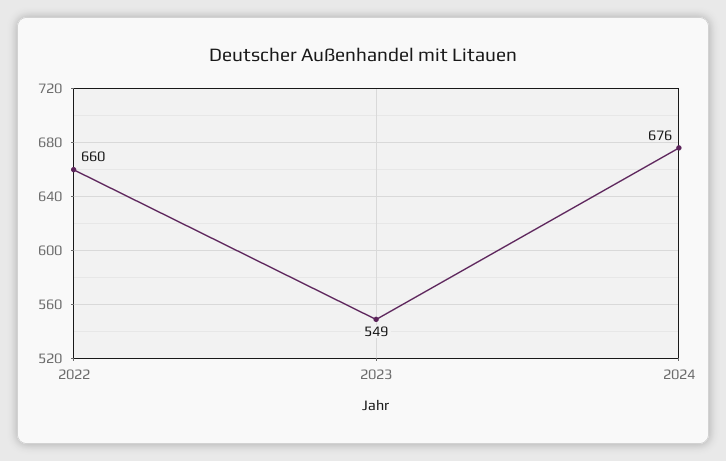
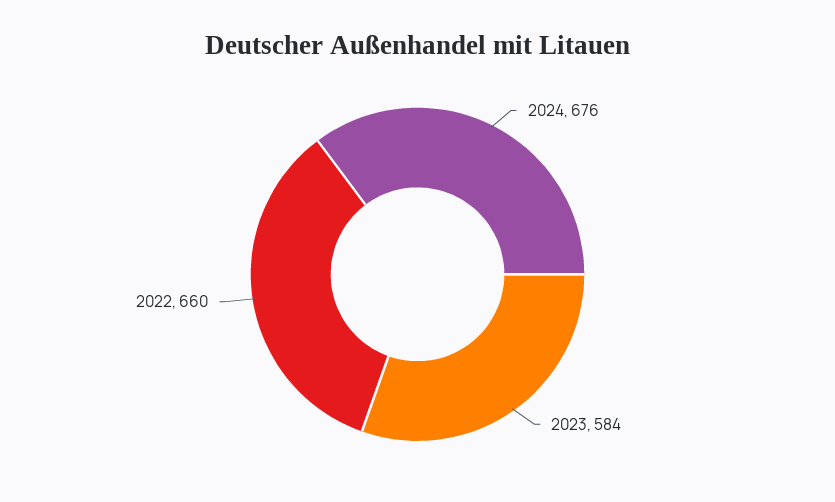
  {
    "2022": 660,
-   "2023": 549,
+   "2023": 584,
    "2024": 676
  }

